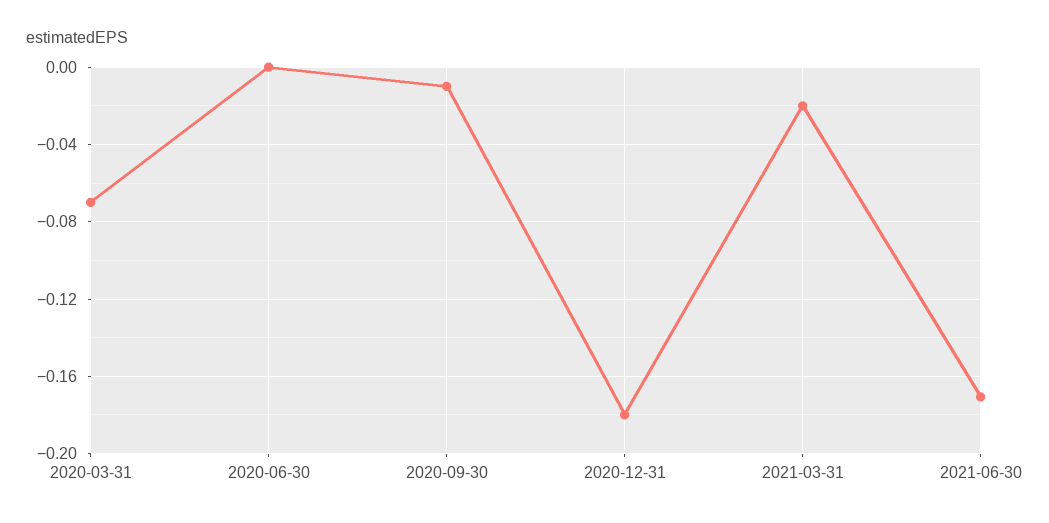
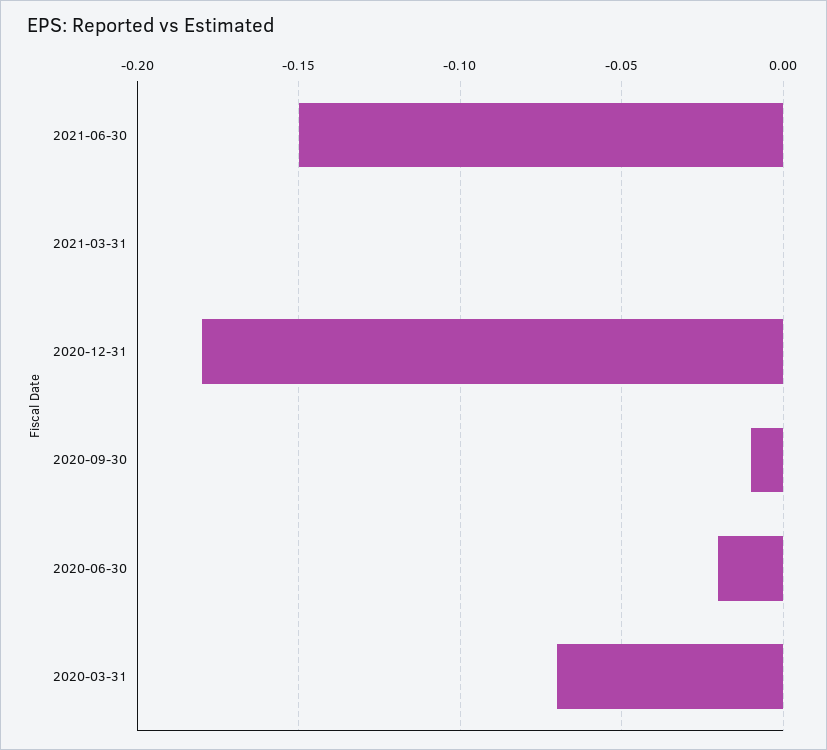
  {
    "2020-03-31": -0.07,
-   "2020-06-30": 0,
+   "2020-06-30": -0.02,
    "2020-09-30": -0.01,
    "2020-12-31": -0.18,
-   "2021-03-31": -0.02,
+   "2021-03-31": 0,
-   "2021-06-30": -0.17
+   "2021-06-30": -0.15
  }

